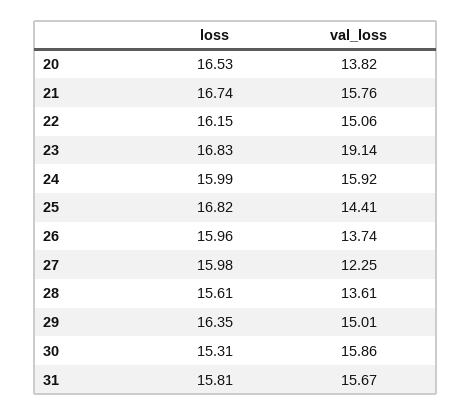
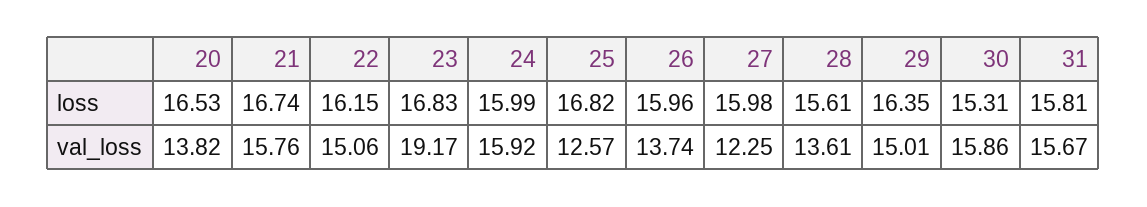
  {
    "loss": {
      "20": 16.53,
      "21": 16.74,
      "22": 16.15,
      "23": 16.83,
      "24": 15.99,
      "25": 16.82,
      "26": 15.96,
      "27": 15.98,
      "28": 15.61,
      "29": 16.35,
      "30": 15.31,
      "31": 15.81
    },
    "val_loss": {
      "20": 13.82,
      "21": 15.76,
      "22": 15.06,
-     "23": 19.14,
+     "23": 19.17,
      "24": 15.92,
-     "25": 14.41,
+     "25": 12.57,
      "26": 13.74,
      "27": 12.25,
      "28": 13.61,
      "29": 15.01,
      "30": 15.86,
      "31": 15.67
    }
  }

